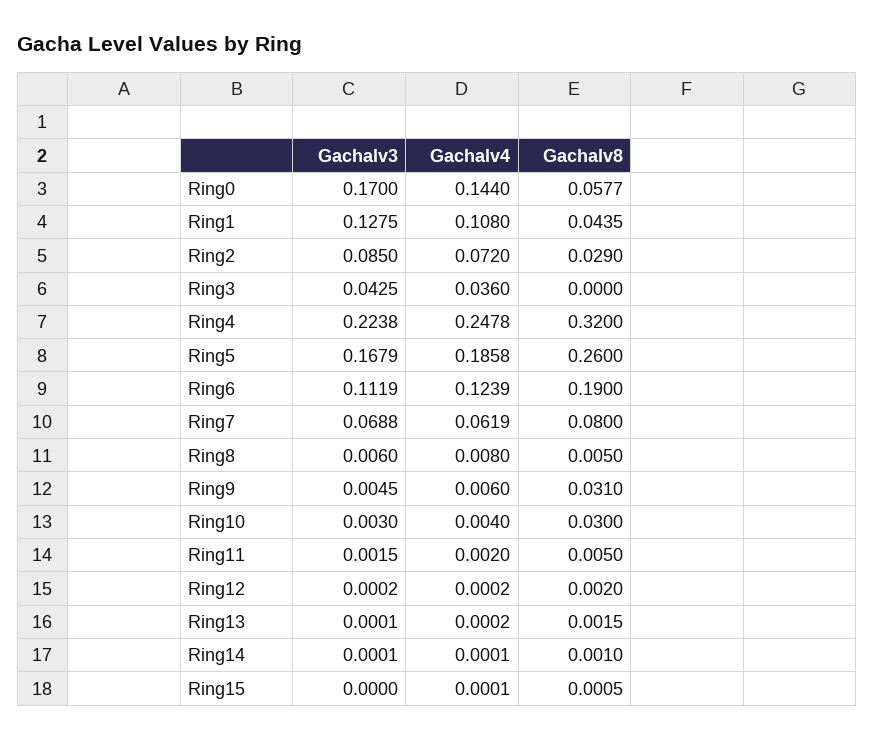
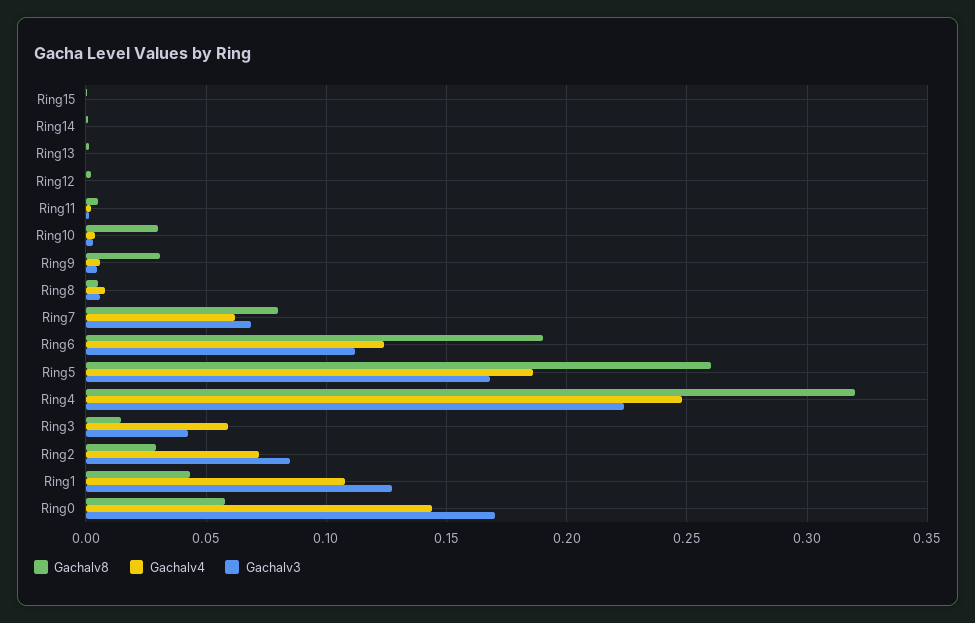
  {
    "Gachalv3": {
      "Ring0": 0.17,
      "Ring1": 0.1275,
      "Ring2": 0.085,
      "Ring3": 0.0425,
      "Ring4": 0.2238,
      "Ring5": 0.1679,
      "Ring6": 0.1119,
      "Ring7": 0.0688,
      "Ring8": 0.006,
      "Ring9": 0.0045,
      "Ring10": 0.003,
      "Ring11": 0.0015,
      "Ring12": 0.0002,
      "Ring13": 0.0001,
      "Ring14": 0.0001,
      "Ring15": 0
    },
    "Gachalv4": {
      "Ring0": 0.144,
      "Ring1": 0.108,
      "Ring2": 0.072,
-     "Ring3": 0.036,
+     "Ring3": 0.06,
      "Ring4": 0.2478,
      "Ring5": 0.1858,
      "Ring6": 0.1239,
      "Ring7": 0.0619,
      "Ring8": 0.008,
      "Ring9": 0.006,
      "Ring10": 0.004,
      "Ring11": 0.002,
      "Ring12": 0.0002,
      "Ring13": 0.0002,
      "Ring14": 0.0001,
      "Ring15": 0.0001
    },
    "Gachalv8": {
      "Ring0": 0.0577,
      "Ring1": 0.0435,
      "Ring2": 0.029,
-     "Ring3": 0,
+     "Ring3": 0.015,
      "Ring4": 0.32,
      "Ring5": 0.26,
      "Ring6": 0.19,
      "Ring7": 0.08,
      "Ring8": 0.005,
      "Ring9": 0.031,
      "Ring10": 0.03,
      "Ring11": 0.005,
      "Ring12": 0.002,
      "Ring13": 0.0015,
      "Ring14": 0.001,
      "Ring15": 0.0005
    }
  }

